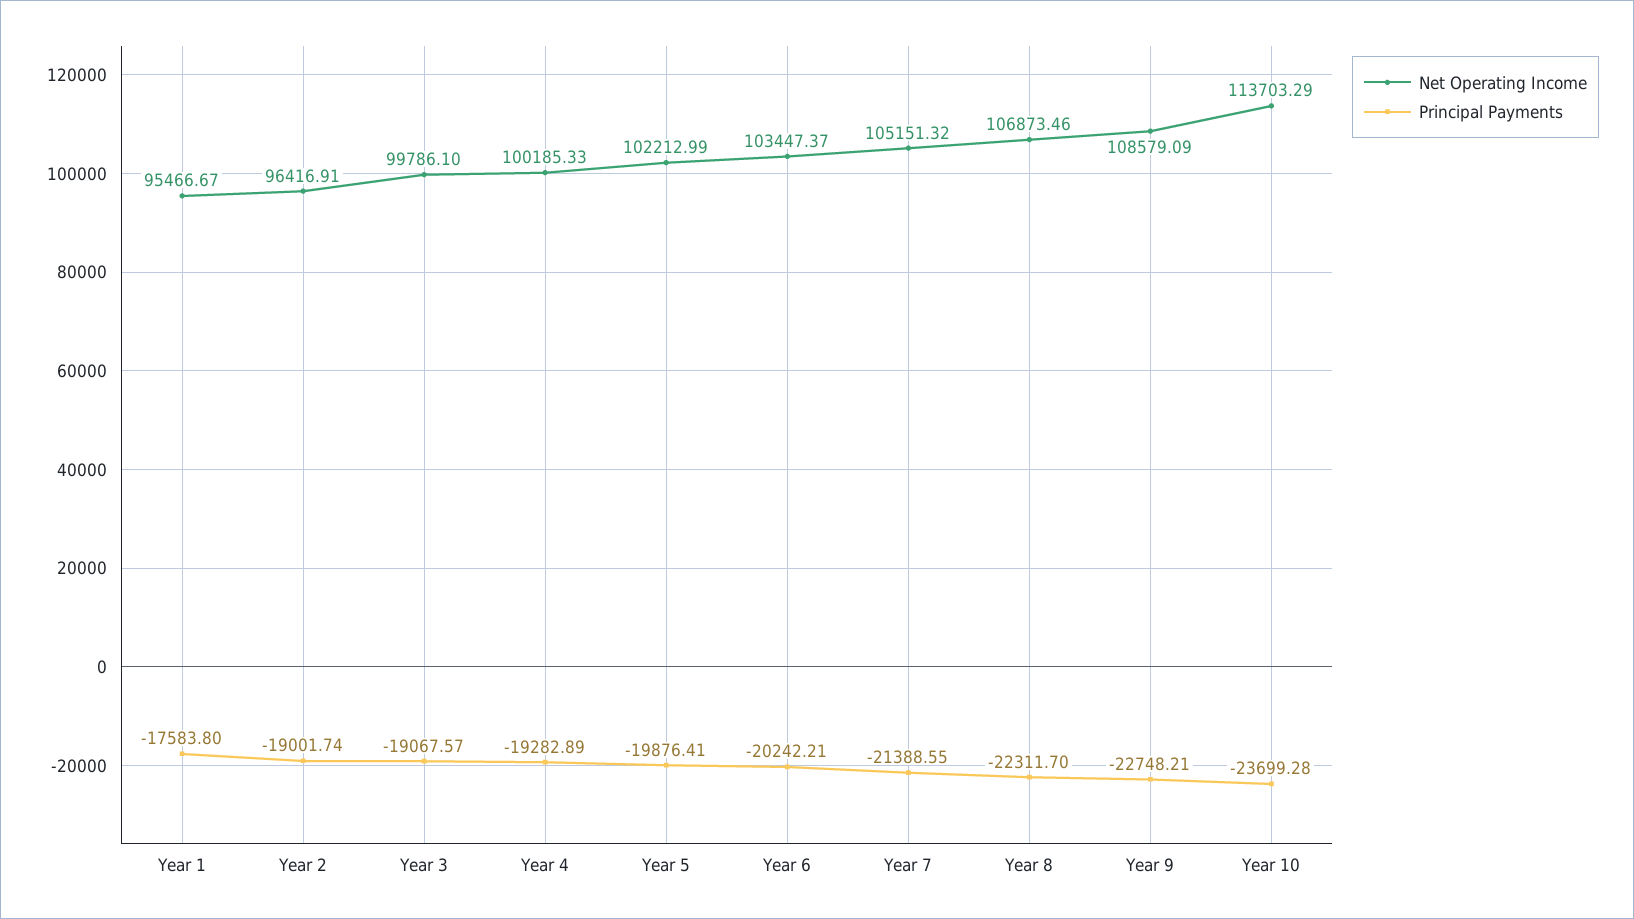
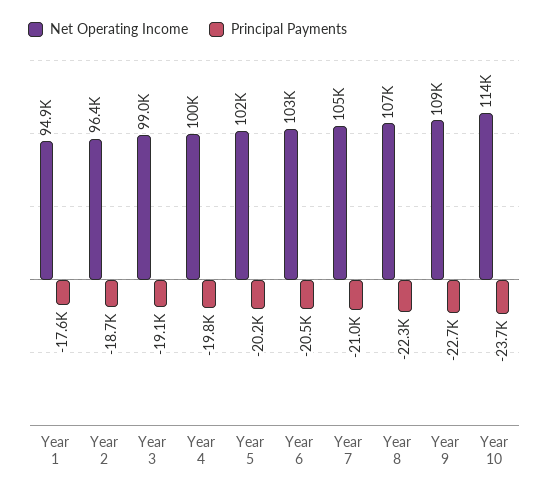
  {
    "Net Operating Income": {
-     "Year 1": 95466.67,
+     "Year 1": 94900,
      "Year 2": 96416.91,
-     "Year 3": 99786.1,
+     "Year 3": 99000,
      "Year 4": 100185.33,
      "Year 5": 102212.99,
      "Year 6": 103447.37,
      "Year 7": 105151.32,
      "Year 8": 106873.46,
      "Year 9": 108579.09,
      "Year 10": 113703.29
    },
    "Principal Payments": {
      "Year 1": -17583.8,
-     "Year 2": -19001.74,
+     "Year 2": -18700,
      "Year 3": -19067.57,
-     "Year 4": -19282.89,
+     "Year 4": -19800,
-     "Year 5": -19876.41,
+     "Year 5": -20200,
-     "Year 6": -20242.21,
+     "Year 6": -20500,
-     "Year 7": -21388.55,
+     "Year 7": -21000,
      "Year 8": -22311.7,
      "Year 9": -22748.21,
      "Year 10": -23699.28
    }
  }

